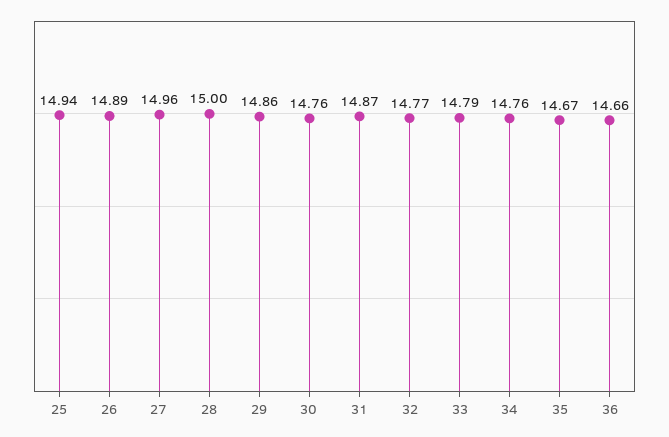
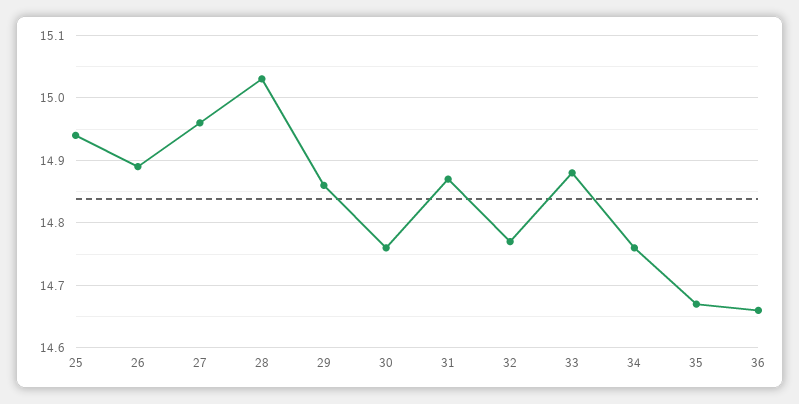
  {
    "25": 14.94,
    "26": 14.89,
    "27": 14.96,
-   "28": 15,
+   "28": 15.03,
    "29": 14.86,
    "30": 14.76,
    "31": 14.87,
    "32": 14.77,
-   "33": 14.79,
+   "33": 14.88,
    "34": 14.76,
    "35": 14.67,
    "36": 14.66
  }

